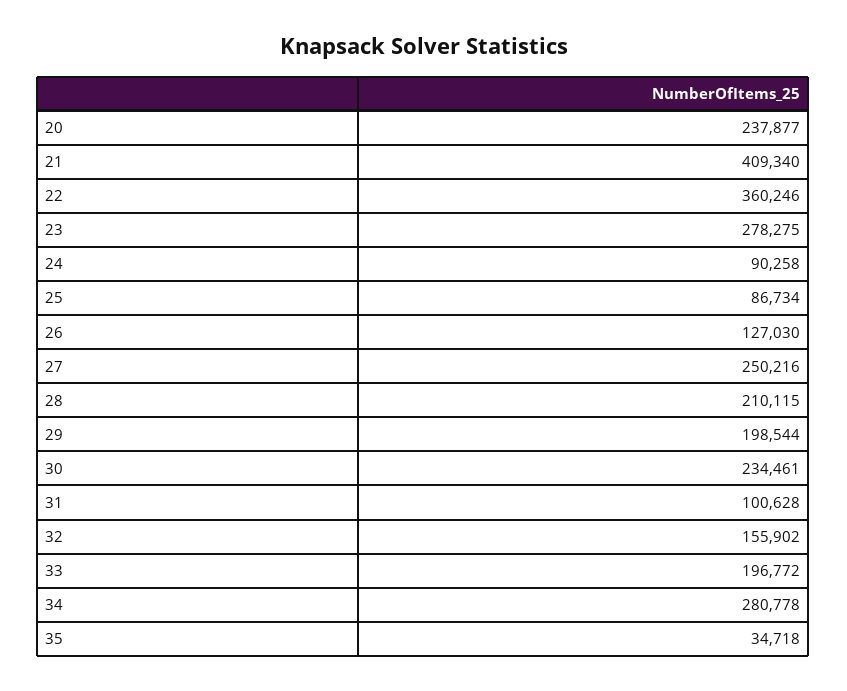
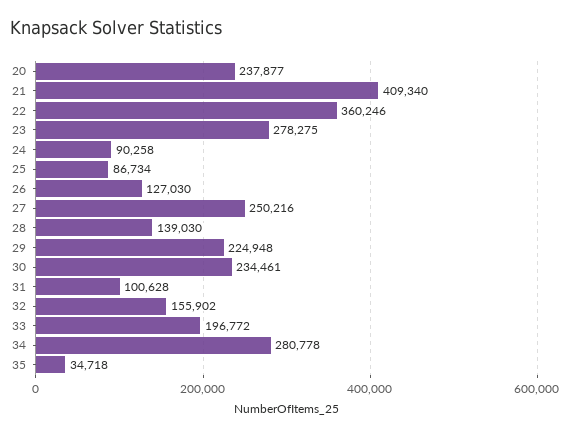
  {
    "20": 237877,
    "21": 409340,
    "22": 360246,
    "23": 278275,
    "24": 90258,
    "25": 86734,
    "26": 127030,
    "27": 250216,
-   "28": 210115,
+   "28": 139030,
-   "29": 198544,
+   "29": 224948,
    "30": 234461,
    "31": 100628,
    "32": 155902,
    "33": 196772,
    "34": 280778,
    "35": 34718
  }

